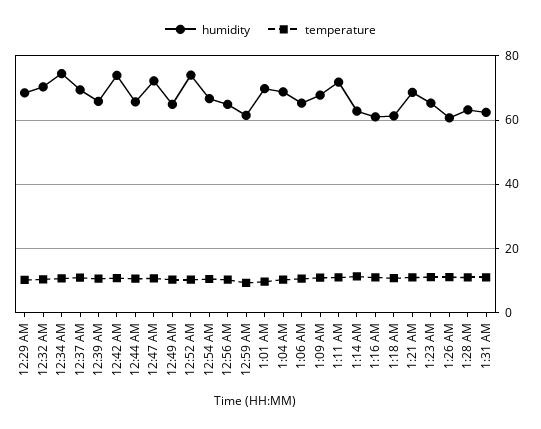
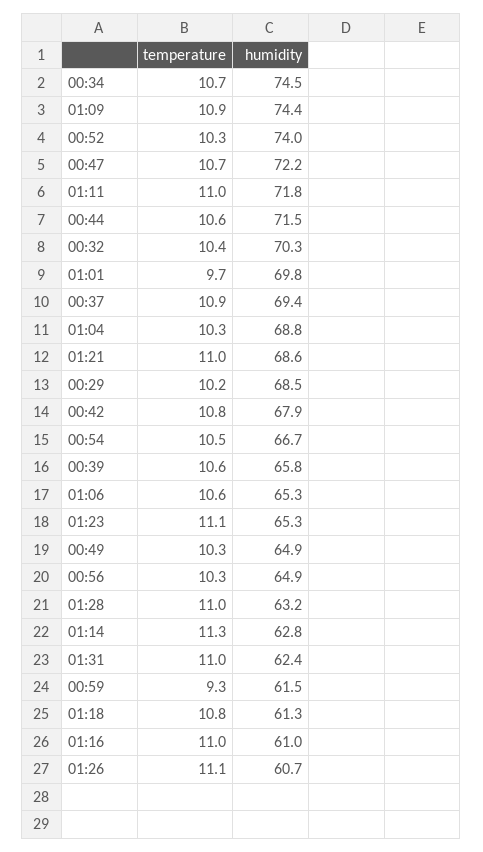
  {
    "humidity": {
      "12:29 AM": 68.5,
      "12:32 AM": 70.3,
      "12:34 AM": 74.5,
      "12:37 AM": 69.4,
      "12:39 AM": 65.8,
-     "12:42 AM": 74,
+     "12:42 AM": 67.9,
-     "12:44 AM": 66,
+     "12:44 AM": 71.5,
      "12:47 AM": 72.2,
      "12:49 AM": 64.9,
      "12:52 AM": 74,
      "12:54 AM": 66.7,
      "12:56 AM": 64.9,
      "12:59 AM": 61.5,
      "1:01 AM": 69.8,
      "1:04 AM": 68.8,
      "1:06 AM": 65.3,
-     "1:09 AM": 68,
+     "1:09 AM": 74.4,
      "1:11 AM": 71.8,
      "1:14 AM": 62.8,
      "1:16 AM": 61,
      "1:18 AM": 61.3,
      "1:21 AM": 68.6,
      "1:23 AM": 65.3,
      "1:26 AM": 60.7,
      "1:28 AM": 63.2,
      "1:31 AM": 62.4
    },
    "temperature": {
      "12:29 AM": 10.2,
      "12:32 AM": 10.4,
      "12:34 AM": 10.7,
      "12:37 AM": 10.9,
      "12:39 AM": 10.6,
      "12:42 AM": 10.8,
      "12:44 AM": 10.6,
      "12:47 AM": 10.7,
      "12:49 AM": 10.3,
      "12:52 AM": 10.3,
      "12:54 AM": 10.5,
      "12:56 AM": 10.3,
      "12:59 AM": 9.3,
      "1:01 AM": 9.7,
      "1:04 AM": 10.3,
      "1:06 AM": 10.6,
      "1:09 AM": 10.9,
      "1:11 AM": 11,
      "1:14 AM": 11.3,
      "1:16 AM": 11,
      "1:18 AM": 10.8,
      "1:21 AM": 11,
      "1:23 AM": 11.1,
      "1:26 AM": 11.1,
      "1:28 AM": 11,
      "1:31 AM": 11
    }
  }

